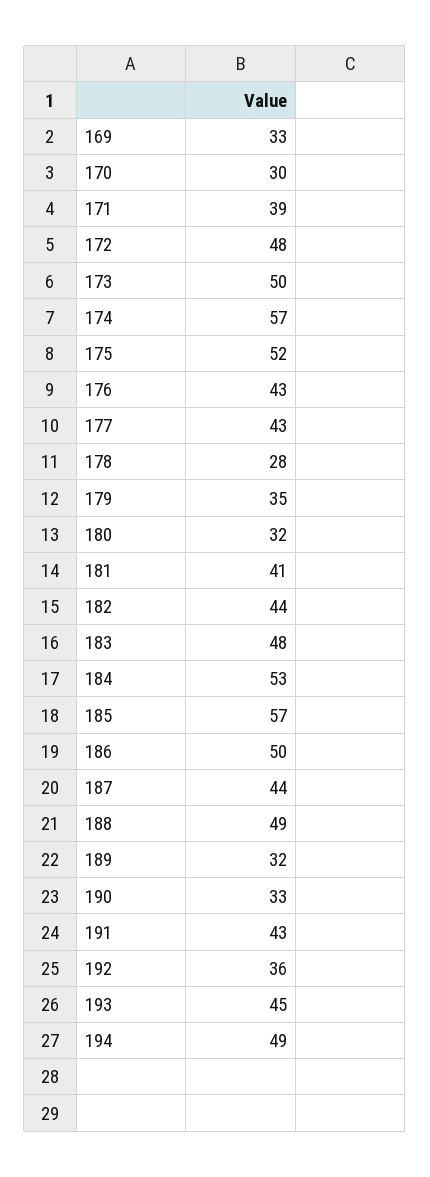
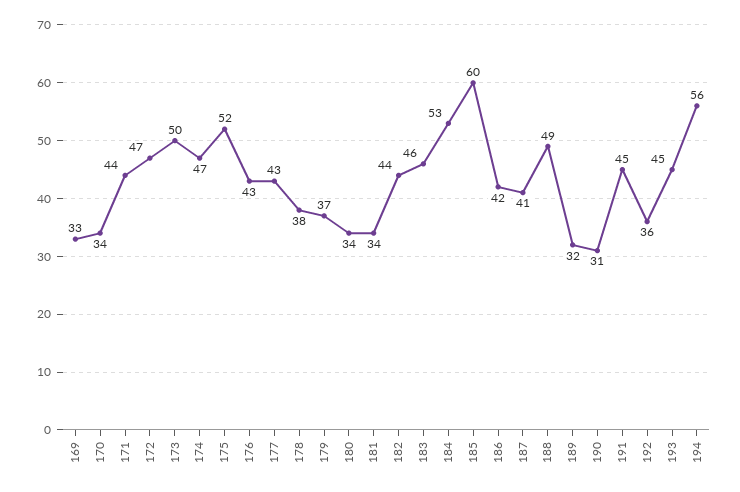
  {
    "169": 33,
-   "170": 30,
+   "170": 34,
-   "171": 39,
+   "171": 44,
-   "172": 48,
+   "172": 47,
    "173": 50,
-   "174": 57,
+   "174": 47,
    "175": 52,
    "176": 43,
    "177": 43,
-   "178": 28,
+   "178": 38,
-   "179": 35,
+   "179": 37,
-   "180": 32,
+   "180": 34,
-   "181": 41,
+   "181": 34,
    "182": 44,
-   "183": 48,
+   "183": 46,
    "184": 53,
-   "185": 57,
+   "185": 60,
-   "186": 50,
+   "186": 42,
-   "187": 44,
+   "187": 41,
    "188": 49,
    "189": 32,
-   "190": 33,
+   "190": 31,
-   "191": 43,
+   "191": 45,
    "192": 36,
    "193": 45,
-   "194": 49
+   "194": 56
  }

